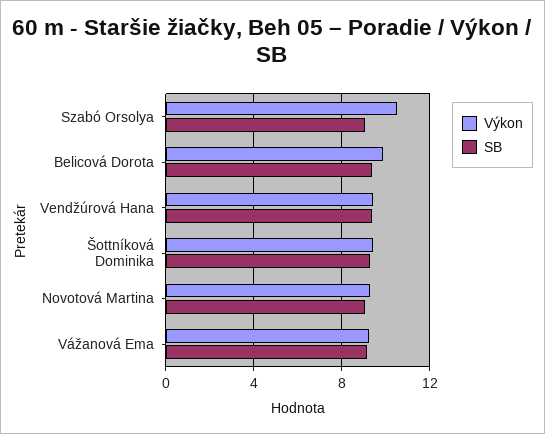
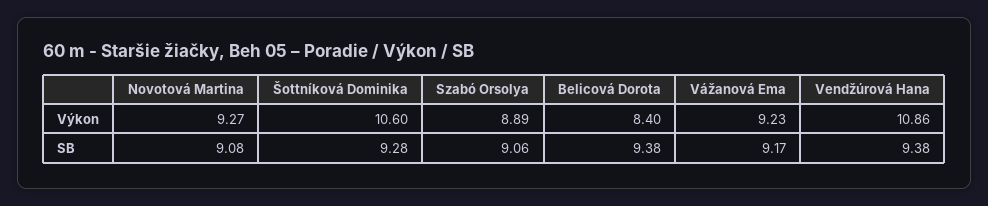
  {
    "Výkon": {
-     "Szabó Orsolya": 10.5,
+     "Szabó Orsolya": 8.89,
-     "Belicová Dorota": 10,
+     "Belicová Dorota": 8.4,
-     "Vendžúrová Hana": 9.5,
+     "Vendžúrová Hana": 10.86,
-     "Šottníková Dominika": 9.5,
+     "Šottníková Dominika": 10.6,
      "Novotová Martina": 9.27,
      "Vážanová Ema": 9.23
    },
    "SB": {
      "Szabó Orsolya": 9.06,
      "Belicová Dorota": 9.38,
      "Vendžúrová Hana": 9.38,
      "Šottníková Dominika": 9.28,
      "Novotová Martina": 9.08,
      "Vážanová Ema": 9.17
    }
  }

